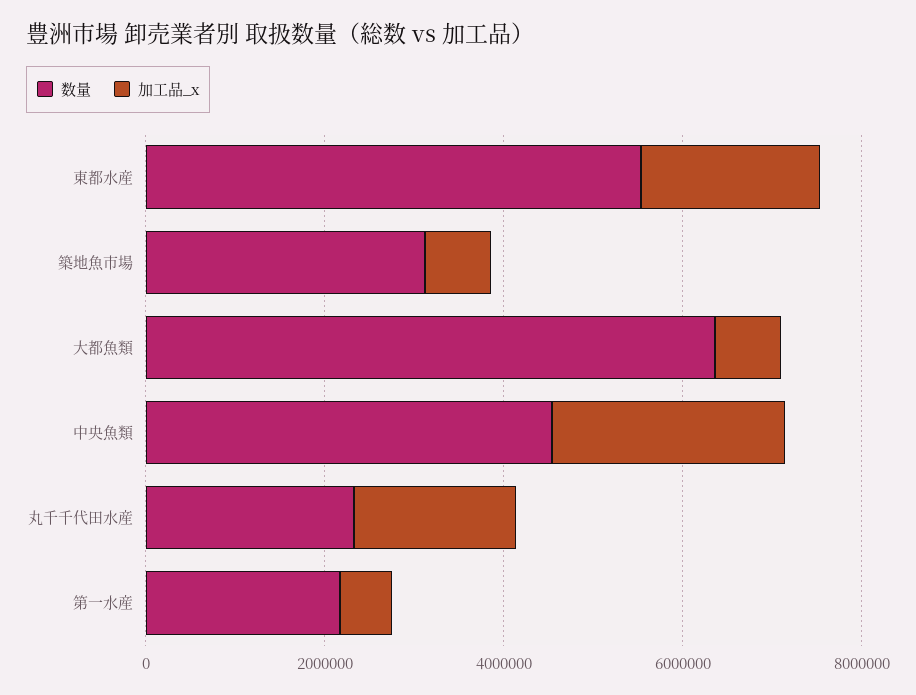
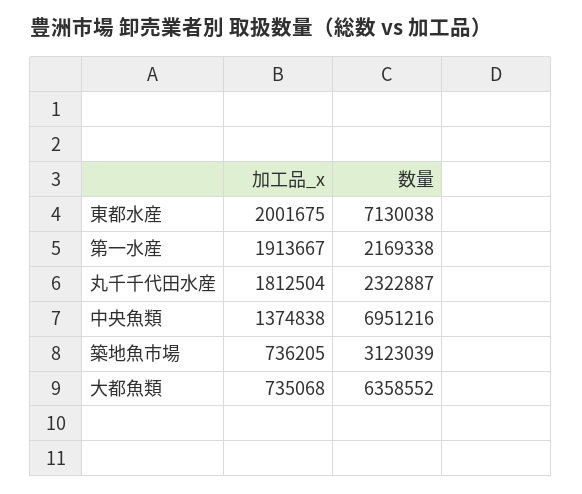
  {
    "数量": {
-     "東都水産": 5500000,
+     "東都水産": 7130038,
      "築地魚市場": 3123039,
      "大都魚類": 6358552,
-     "中央魚類": 4500000,
+     "中央魚類": 6951216,
      "丸千千代田水産": 2322887,
      "第一水産": 2169338
    },
    "加工品_x": {
      "東都水産": 2001675,
      "築地魚市場": 736205,
      "大都魚類": 735068,
-     "中央魚類": 2500000,
+     "中央魚類": 1374838,
      "丸千千代田水産": 1812504,
-     "第一水産": 500000
+     "第一水産": 1913667
    }
  }

